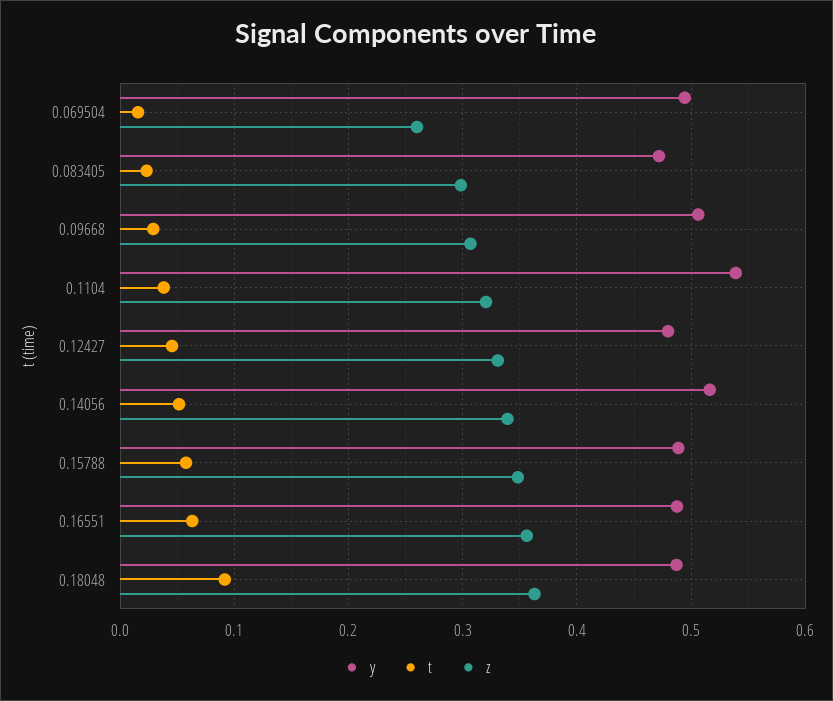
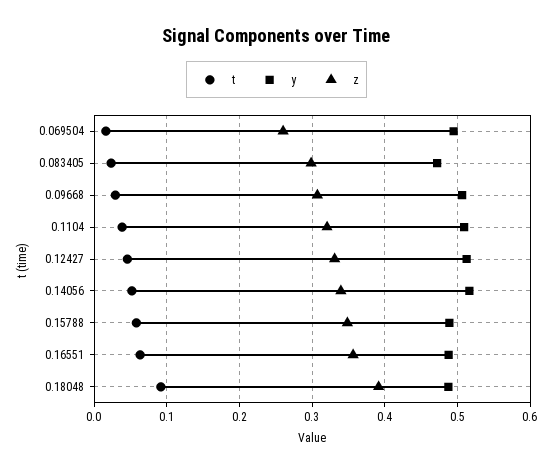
  {
    "y": {
      "0.069504": 0.49,
      "0.083405": 0.47,
      "0.09668": 0.51,
-     "0.1104": 0.54,
+     "0.1104": 0.51,
-     "0.12427": 0.48,
+     "0.12427": 0.51,
      "0.14056": 0.52,
      "0.15788": 0.49,
      "0.16551": 0.49,
      "0.18048": 0.49
    },
    "t": {
      "0.069504": 0.02,
      "0.083405": 0.02,
      "0.09668": 0.03,
      "0.1104": 0.04,
      "0.12427": 0.05,
      "0.14056": 0.05,
      "0.15788": 0.06,
      "0.16551": 0.06,
      "0.18048": 0.09
    },
    "z": {
      "0.069504": 0.26,
      "0.083405": 0.3,
      "0.09668": 0.31,
      "0.1104": 0.32,
      "0.12427": 0.33,
      "0.14056": 0.34,
      "0.15788": 0.35,
      "0.16551": 0.36,
-     "0.18048": 0.36
+     "0.18048": 0.39
    }
  }

